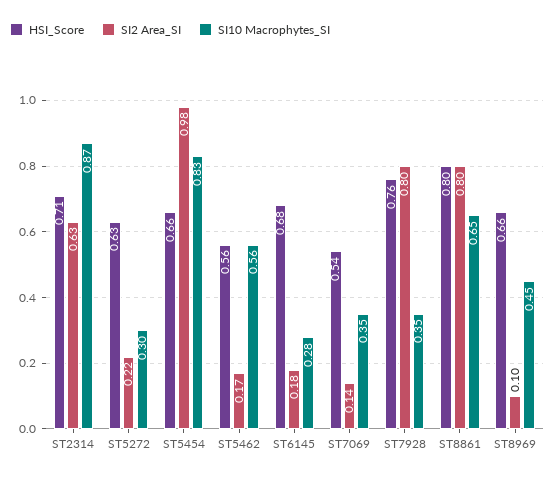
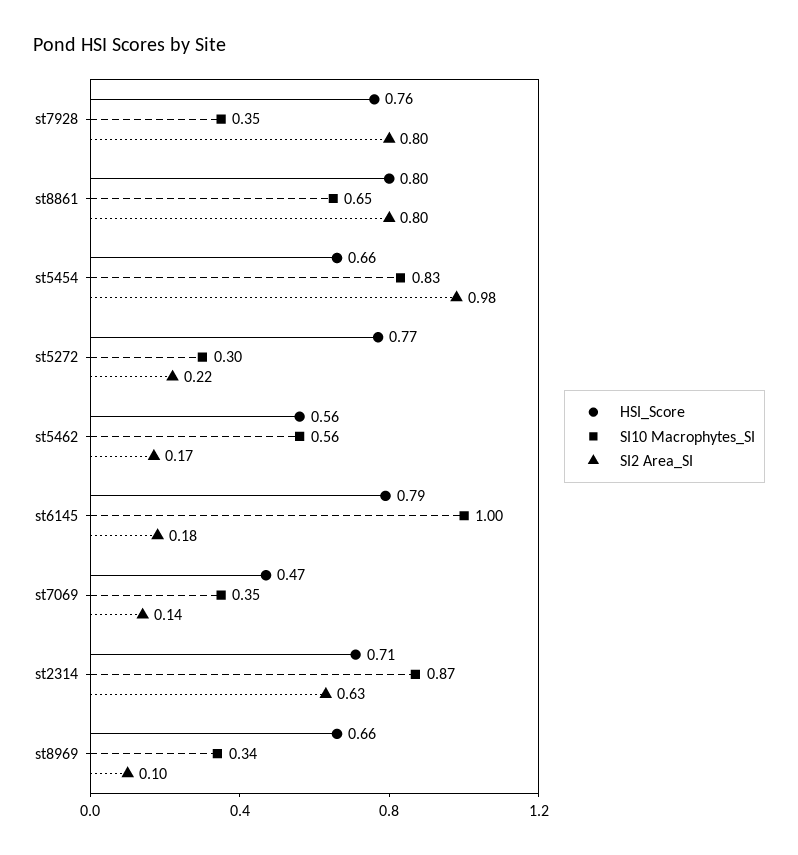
  {
    "HSI_Score": {
      "ST2314": 0.71,
-     "ST5272": 0.63,
+     "ST5272": 0.77,
      "ST5454": 0.66,
      "ST5462": 0.56,
-     "ST6145": 0.68,
+     "ST6145": 0.79,
-     "ST7069": 0.54,
+     "ST7069": 0.47,
      "ST7928": 0.76,
      "ST8861": 0.8,
      "ST8969": 0.66
    },
    "SI2 Area_SI": {
      "ST2314": 0.63,
      "ST5272": 0.22,
      "ST5454": 0.98,
      "ST5462": 0.17,
      "ST6145": 0.18,
      "ST7069": 0.14,
      "ST7928": 0.8,
      "ST8861": 0.8,
      "ST8969": 0.1
    },
    "SI10 Macrophytes_SI": {
      "ST2314": 0.87,
      "ST5272": 0.3,
      "ST5454": 0.83,
      "ST5462": 0.56,
-     "ST6145": 0.28,
+     "ST6145": 1,
      "ST7069": 0.35,
      "ST7928": 0.35,
      "ST8861": 0.65,
-     "ST8969": 0.45
+     "ST8969": 0.34
    }
  }

